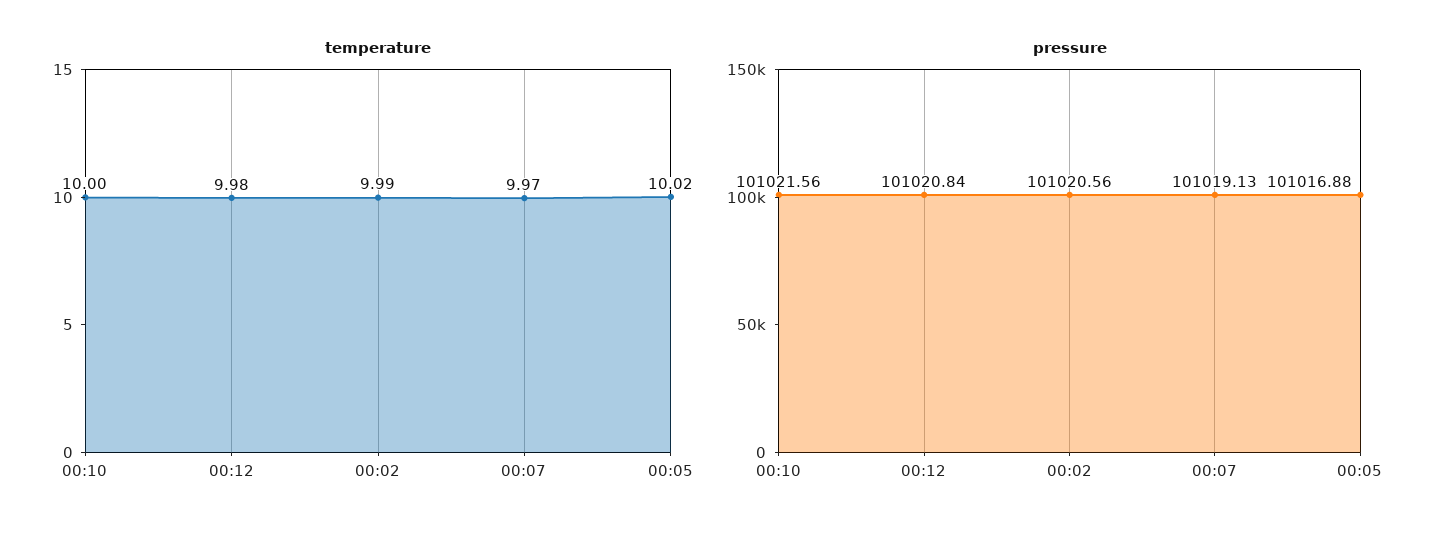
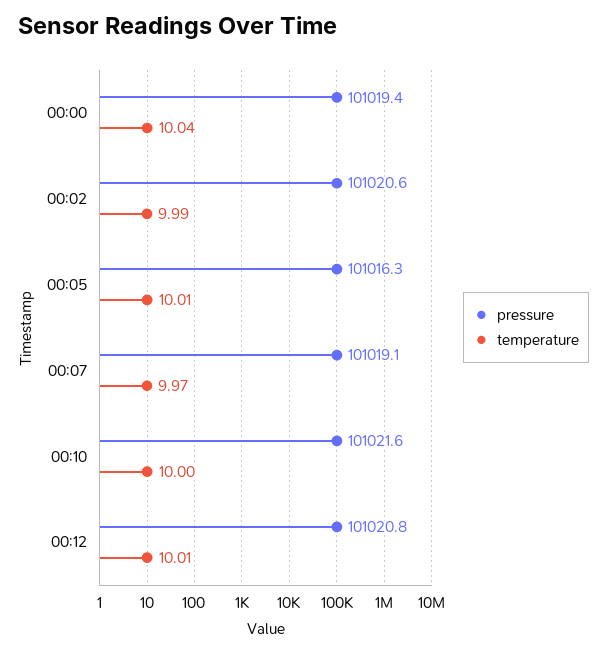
  {
    "temperature": {
      "00:10": 10,
-     "00:12": 9.98,
+     "00:12": 10.01,
      "00:02": 9.99,
      "00:07": 9.97,
-     "00:05": 10.02
+     "00:05": 10.01,
+     "00:00": 10.04
    },
    "pressure": {
      "00:10": 101021.56,
      "00:12": 101020.84,
      "00:02": 101020.56,
      "00:07": 101019.13,
-     "00:05": 101016.88
+     "00:05": 101016.3,
+     "00:00": 101019.4
    }
  }

